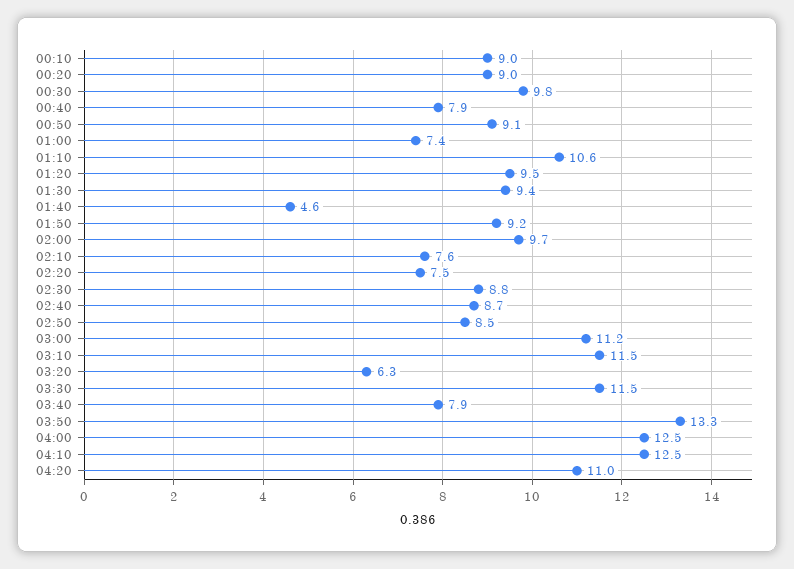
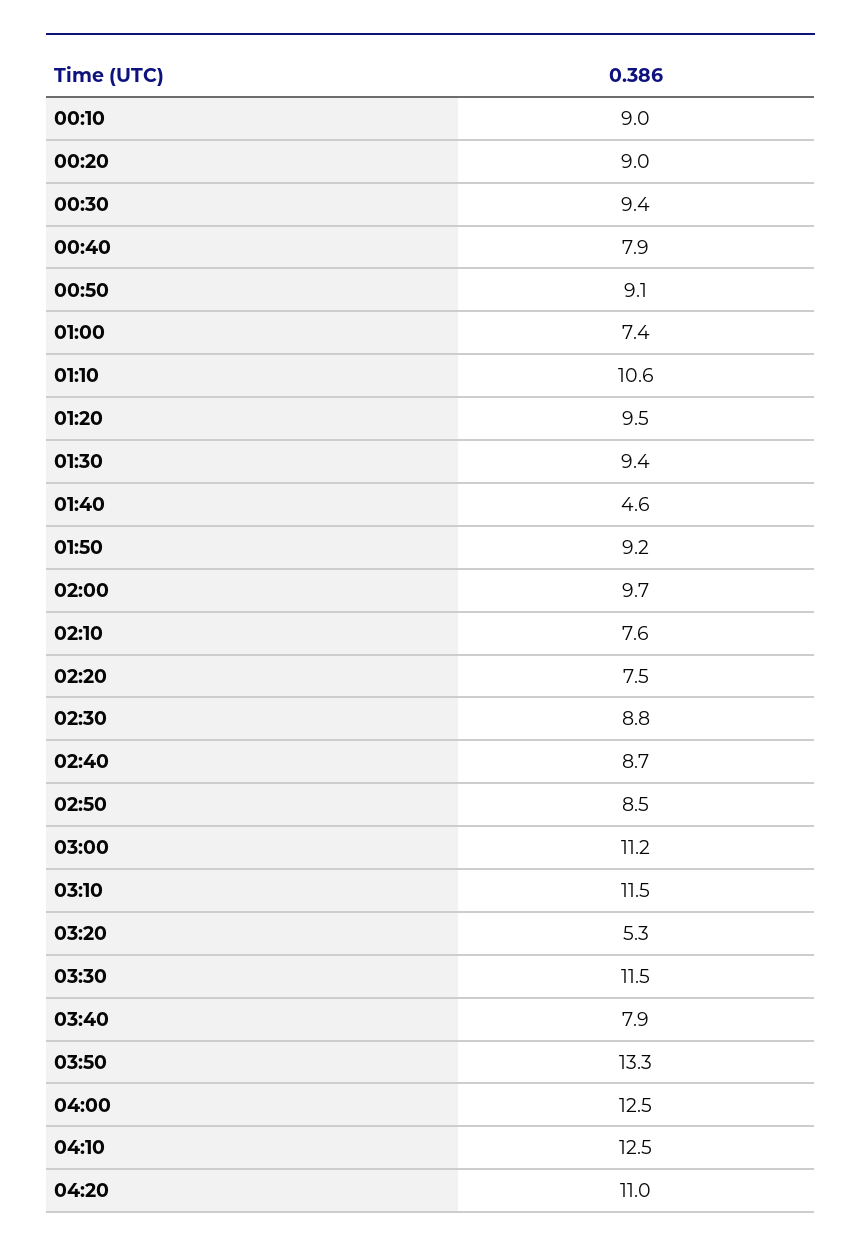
  {
    "00:10": 9,
    "00:20": 9,
-   "00:30": 9.8,
+   "00:30": 9.4,
    "00:40": 7.9,
    "00:50": 9.1,
    "01:00": 7.4,
    "01:10": 10.6,
    "01:20": 9.5,
    "01:30": 9.4,
    "01:40": 4.6,
    "01:50": 9.2,
    "02:00": 9.7,
    "02:10": 7.6,
    "02:20": 7.5,
    "02:30": 8.8,
    "02:40": 8.7,
    "02:50": 8.5,
    "03:00": 11.2,
    "03:10": 11.5,
-   "03:20": 6.3,
+   "03:20": 5.3,
    "03:30": 11.5,
    "03:40": 7.9,
    "03:50": 13.3,
    "04:00": 12.5,
    "04:10": 12.5,
    "04:20": 11
  }

